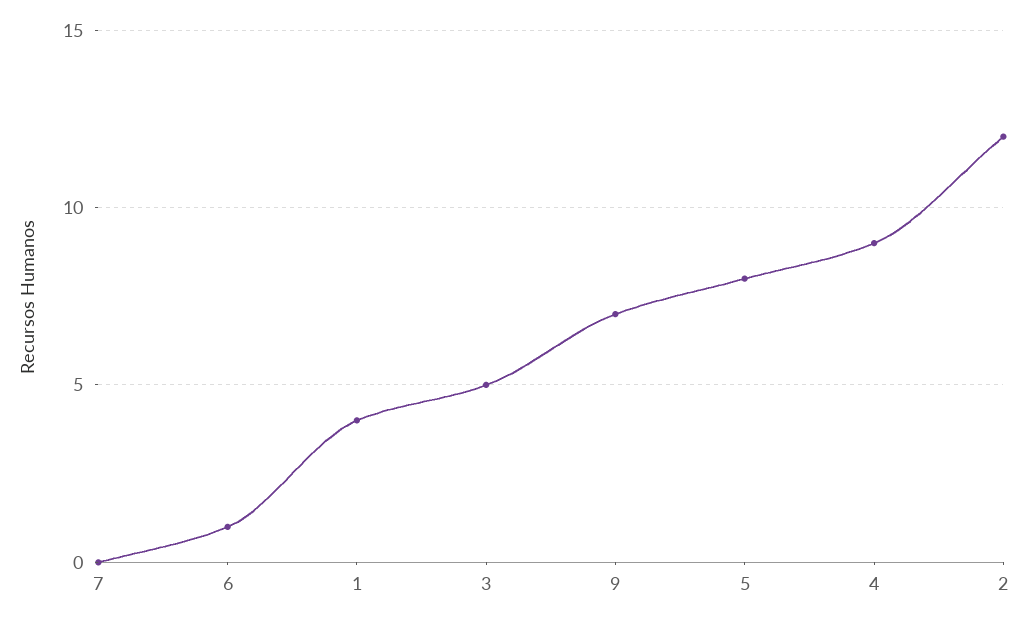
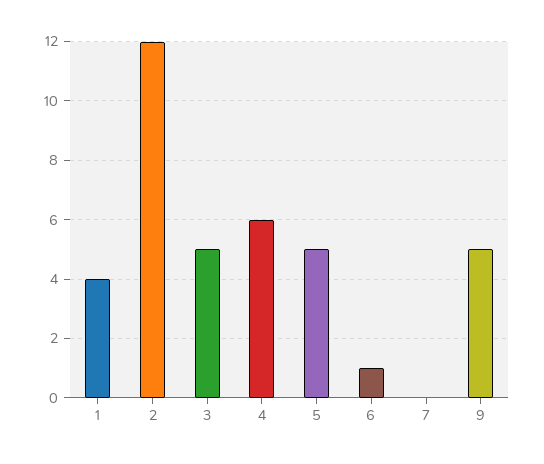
  {
    "7": 0,
    "6": 1,
    "1": 4,
    "3": 5,
-   "9": 7,
+   "9": 5,
-   "5": 8,
+   "5": 5,
-   "4": 9,
+   "4": 6,
    "2": 12
  }

